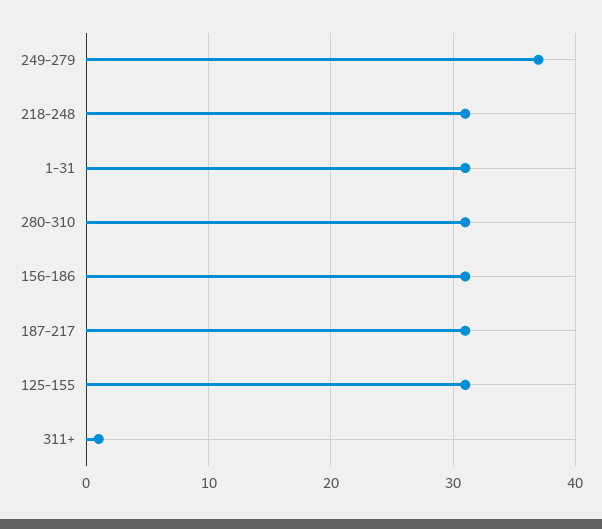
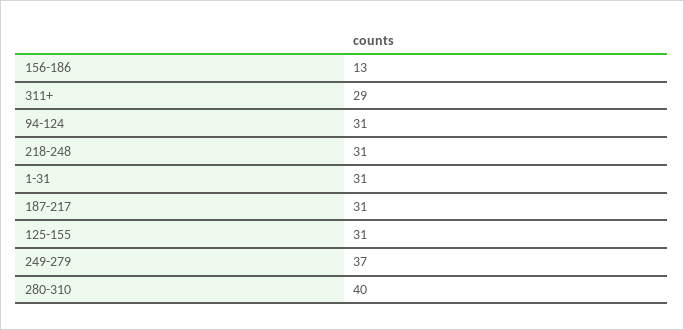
  {
    "249-279": 37,
    "218-248": 31,
    "1-31": 31,
-   "280-310": 31,
+   "280-310": 40,
-   "156-186": 31,
+   "156-186": 13,
    "187-217": 31,
    "125-155": 31,
-   "311+": 1
+   "311+": 29,
+   "94-124": 31
  }

